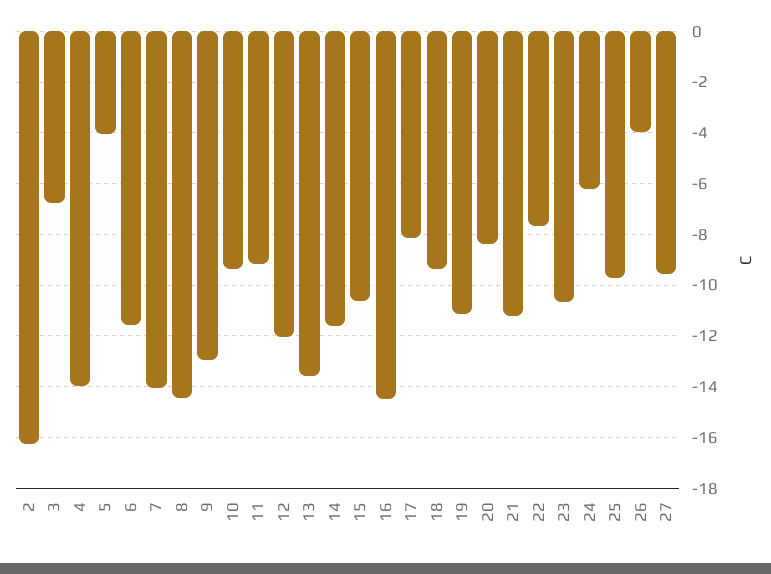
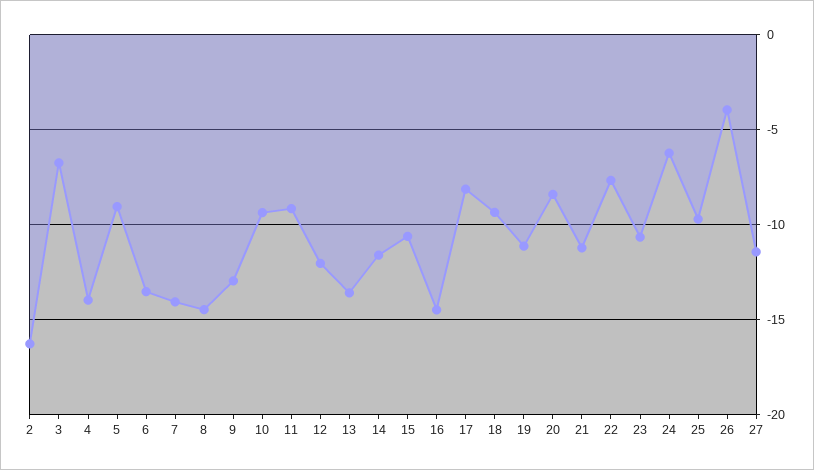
  {
    "2": -16.25,
    "3": -6.75,
    "4": -14,
-   "5": -4,
+   "5": -9,
-   "6": -11.5,
+   "6": -13.5,
    "7": -14,
    "8": -14.5,
    "9": -13,
    "10": -9.25,
    "11": -9.25,
    "12": -12,
    "13": -13.5,
    "14": -11.5,
    "15": -10.5,
    "16": -14.5,
    "17": -8.25,
    "18": -9.25,
    "19": -11.25,
    "20": -8.5,
    "21": -11.25,
    "22": -7.75,
    "23": -10.75,
    "24": -6.25,
    "25": -9.75,
    "26": -4,
-   "27": -9.5
+   "27": -11.5
  }

